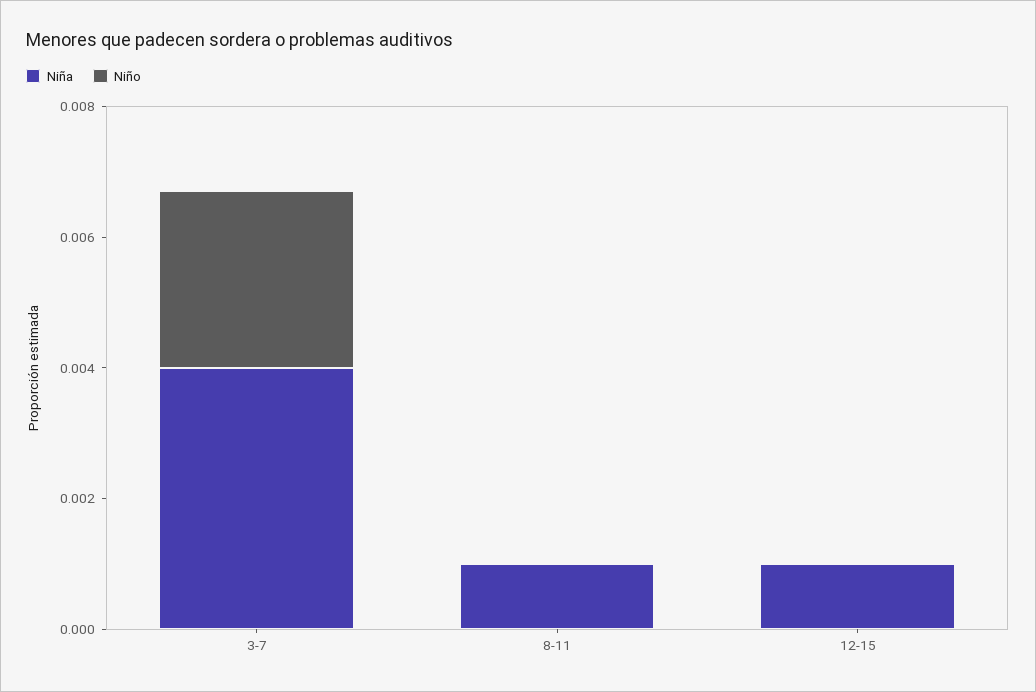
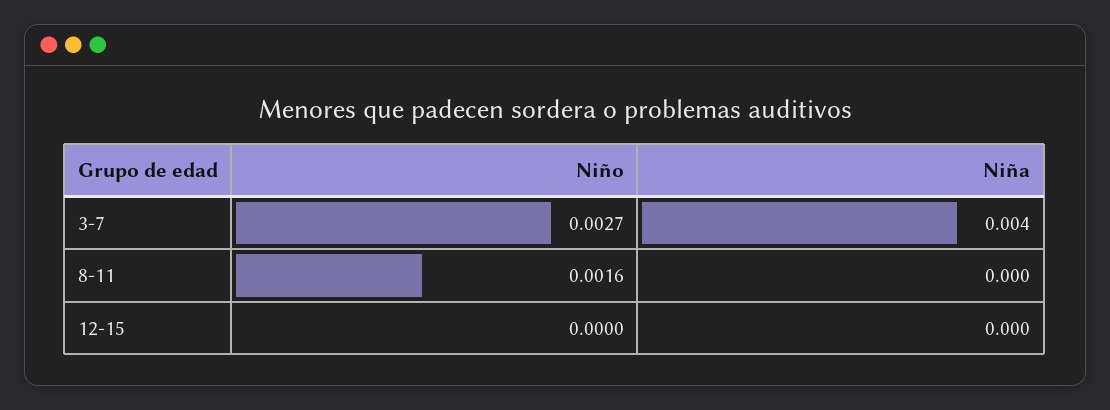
  {
    "Niña": {
      "3-7": 0.004,
-     "8-11": 0.001,
+     "8-11": 0,
-     "12-15": 0.001
+     "12-15": 0
    },
    "Niño": {
      "3-7": 0.0027,
-     "8-11": 0,
+     "8-11": 0.0016,
      "12-15": 0
    }
  }

